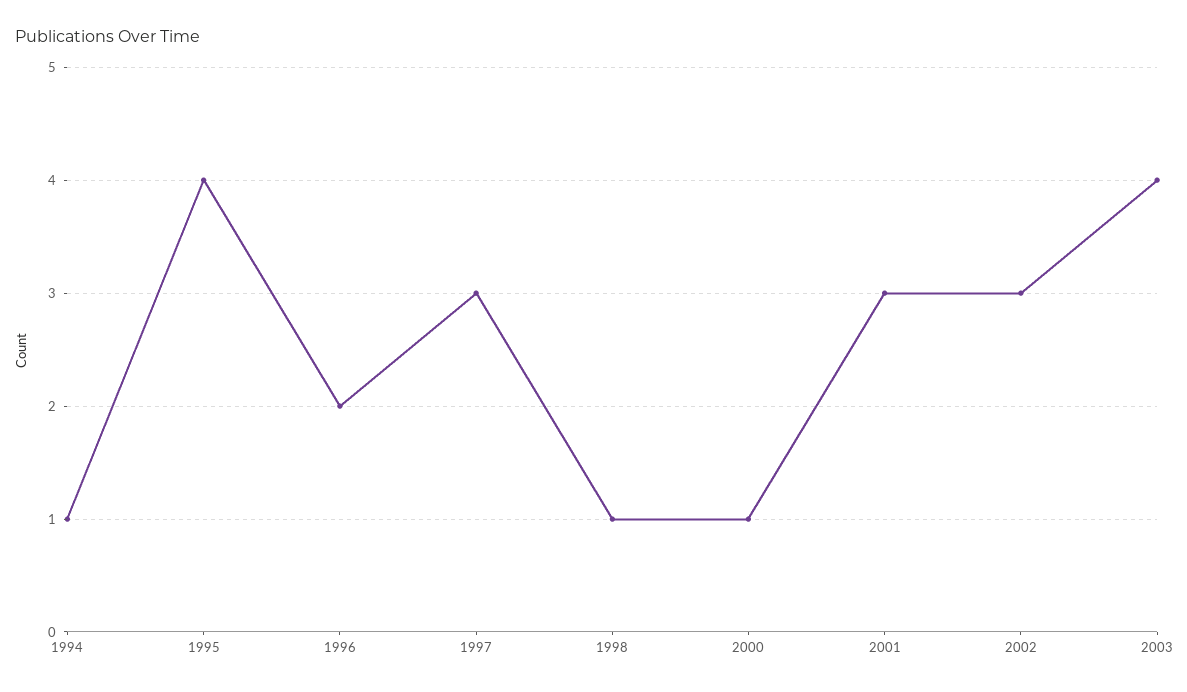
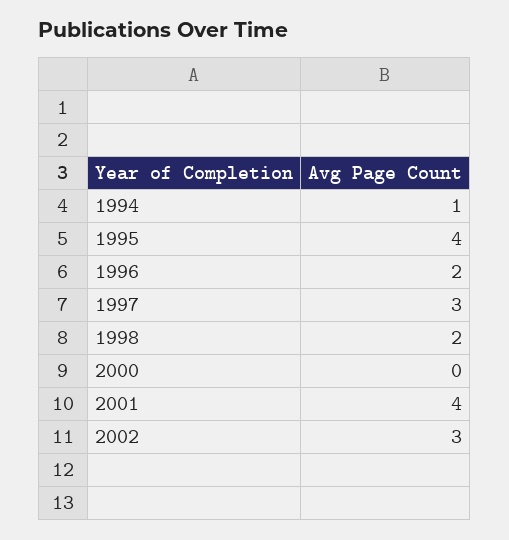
  {
    "1994": 1,
    "1995": 4,
    "1996": 2,
    "1997": 3,
-   "1998": 1,
+   "1998": 2,
-   "2000": 1,
+   "2000": 0,
-   "2001": 3,
+   "2001": 4,
-   "2002": 3,
+   "2002": 3
-   "2003": 4
  }

